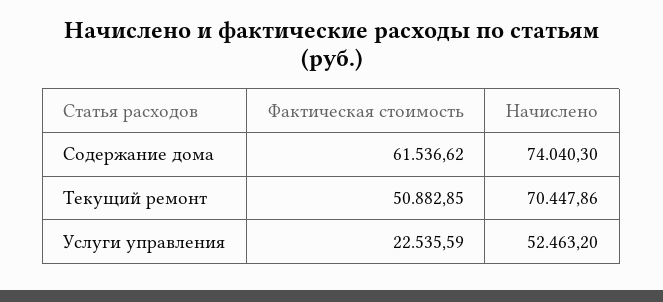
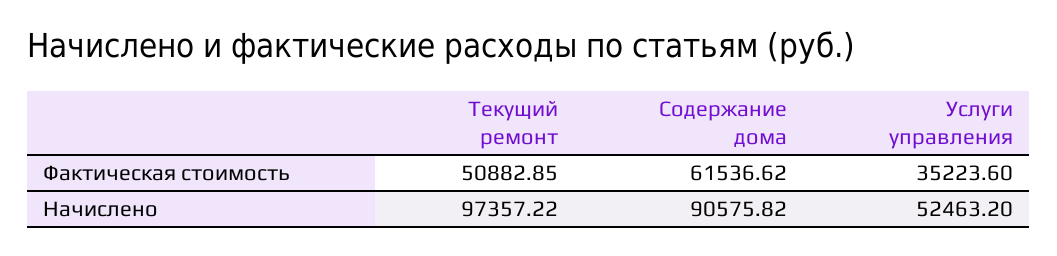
  {
    "Фактическая стоимость": {
      "Содержание дома": 61536.62,
      "Текущий ремонт": 50882.85,
-     "Услуги управления": 22535.59
+     "Услуги управления": 35223.6
    },
    "Начислено": {
-     "Содержание дома": 74040.3,
+     "Содержание дома": 90575.82,
-     "Текущий ремонт": 70447.86,
+     "Текущий ремонт": 97357.22,
      "Услуги управления": 52463.2
    }
  }

